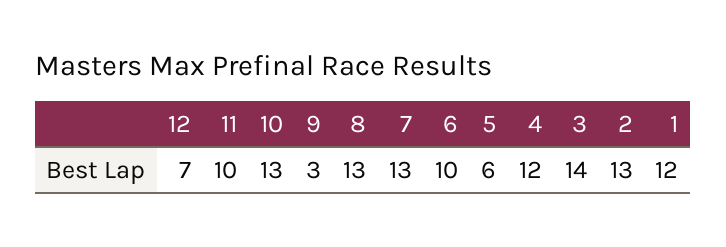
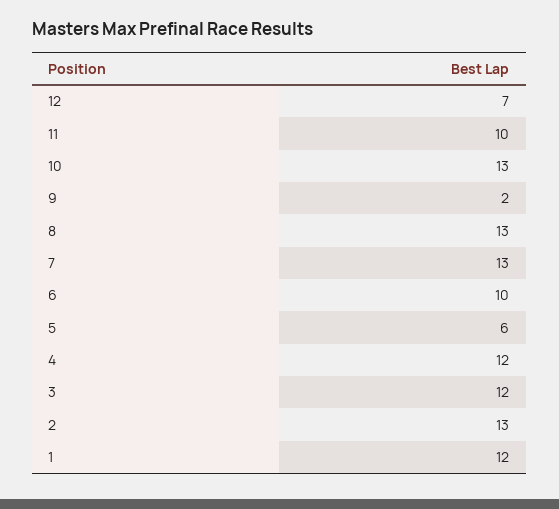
  {
    "12": 7,
    "11": 10,
    "10": 13,
-   "9": 3,
+   "9": 2,
    "8": 13,
    "7": 13,
    "6": 10,
    "5": 6,
    "4": 12,
-   "3": 14,
+   "3": 12,
    "2": 13,
    "1": 12
  }

